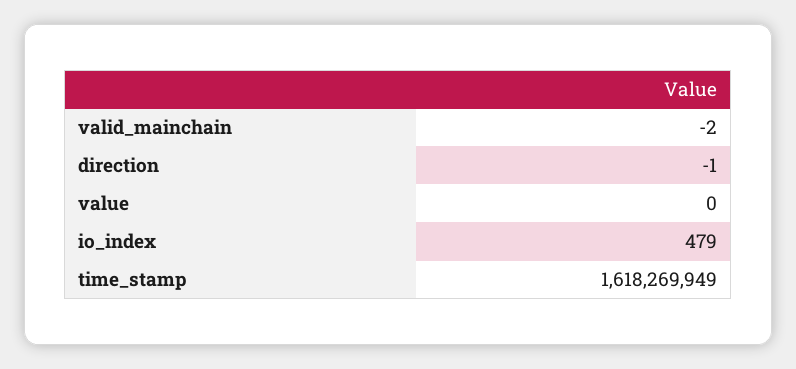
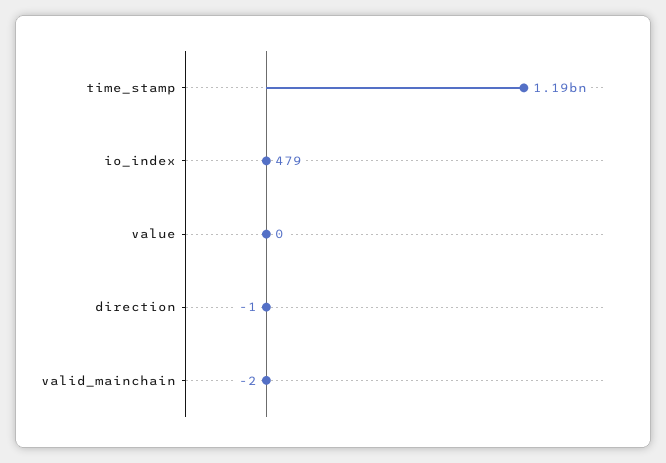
  {
    "valid_mainchain": -2,
    "direction": -1,
    "value": 0,
    "io_index": 479,
-   "time_stamp": 1618269949
+   "time_stamp": 1190000000
  }

